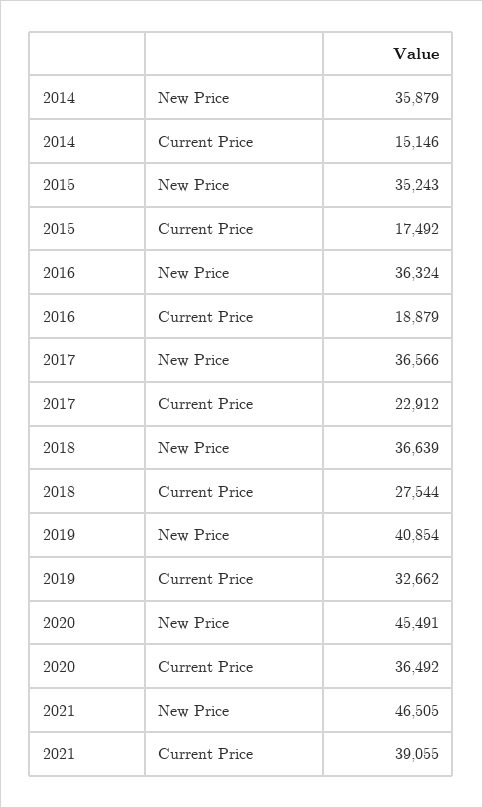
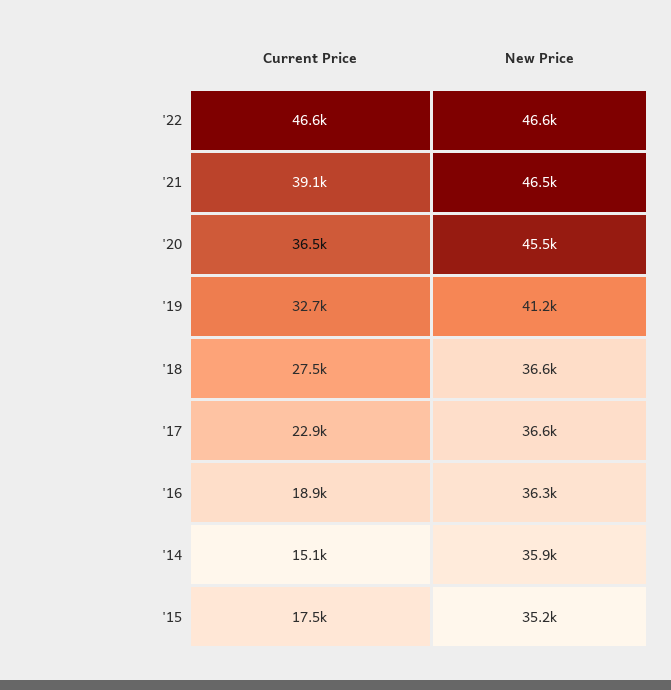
  {
    "2014": {
      "New Price": 35879,
      "Current Price": 15146
    },
    "2015": {
      "New Price": 35243,
      "Current Price": 17492
    },
    "2016": {
      "New Price": 36324,
      "Current Price": 18879
    },
    "2017": {
      "New Price": 36566,
      "Current Price": 22912
    },
    "2018": {
      "New Price": 36639,
      "Current Price": 27544
    },
    "2019": {
-     "New Price": 40854,
+     "New Price": 41200,
      "Current Price": 32662
    },
    "2020": {
      "New Price": 45491,
      "Current Price": 36492
    },
    "2021": {
      "New Price": 46505,
      "Current Price": 39055
-   }
+   },
+   "'22": {
+     "Current Price": 46600,
+     "New Price": 46600
+   }
  }

